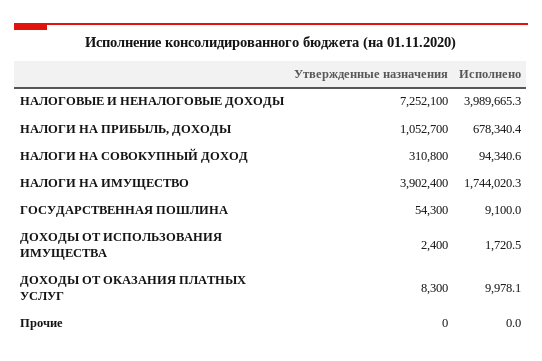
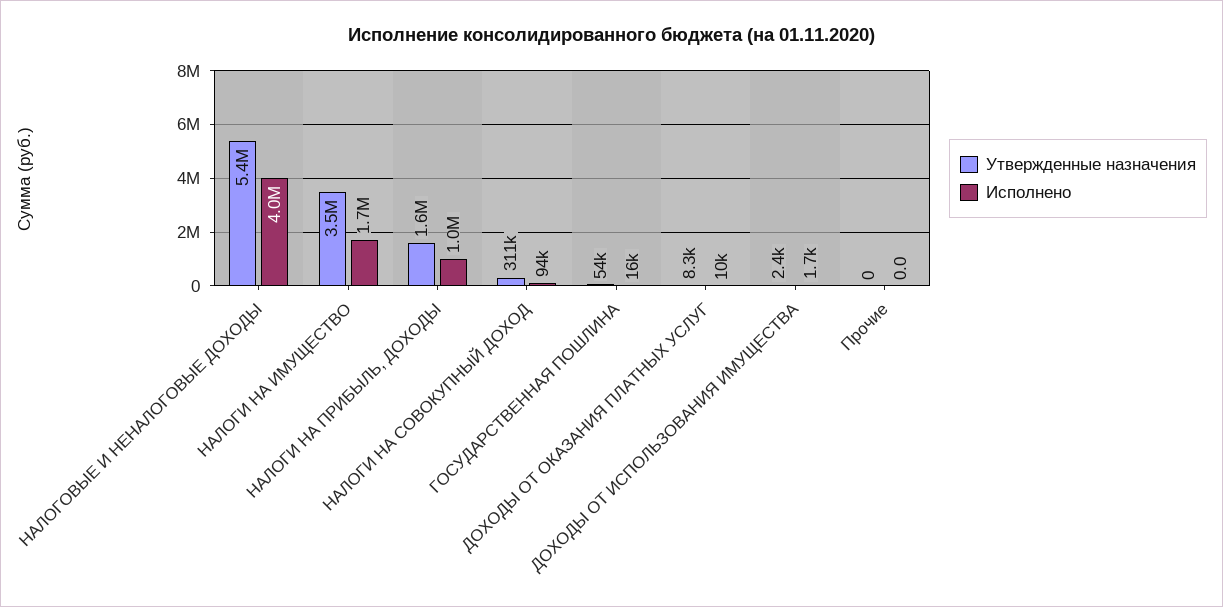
  {
    "Утвержденные назначения": {
-     "НАЛОГОВЫЕ И НЕНАЛОГОВЫЕ ДОХОДЫ": 7252100,
+     "НАЛОГОВЫЕ И НЕНАЛОГОВЫЕ ДОХОДЫ": 5400000,
-     "НАЛОГИ НА ПРИБЫЛЬ, ДОХОДЫ": 1052700,
+     "НАЛОГИ НА ПРИБЫЛЬ, ДОХОДЫ": 1600000,
      "НАЛОГИ НА СОВОКУПНЫЙ ДОХОД": 310800,
-     "НАЛОГИ НА ИМУЩЕСТВО": 3902400,
+     "НАЛОГИ НА ИМУЩЕСТВО": 3500000,
      "ГОСУДАРСТВЕННАЯ ПОШЛИНА": 54300,
      "ДОХОДЫ ОТ ИСПОЛЬЗОВАНИЯ ИМУЩЕСТВА": 2400,
      "ДОХОДЫ ОТ ОКАЗАНИЯ ПЛАТНЫХ УСЛУГ": 8300,
      "Прочие": 0
    },
    "Исполнено": {
      "НАЛОГОВЫЕ И НЕНАЛОГОВЫЕ ДОХОДЫ": 3989665.3,
-     "НАЛОГИ НА ПРИБЫЛЬ, ДОХОДЫ": 678340.4,
+     "НАЛОГИ НА ПРИБЫЛЬ, ДОХОДЫ": 1000000,
      "НАЛОГИ НА СОВОКУПНЫЙ ДОХОД": 94340.6,
      "НАЛОГИ НА ИМУЩЕСТВО": 1744020.3,
-     "ГОСУДАРСТВЕННАЯ ПОШЛИНА": 9100,
+     "ГОСУДАРСТВЕННАЯ ПОШЛИНА": 16000,
      "ДОХОДЫ ОТ ИСПОЛЬЗОВАНИЯ ИМУЩЕСТВА": 1720.5,
      "ДОХОДЫ ОТ ОКАЗАНИЯ ПЛАТНЫХ УСЛУГ": 9978.1,
      "Прочие": 0
    }
  }

